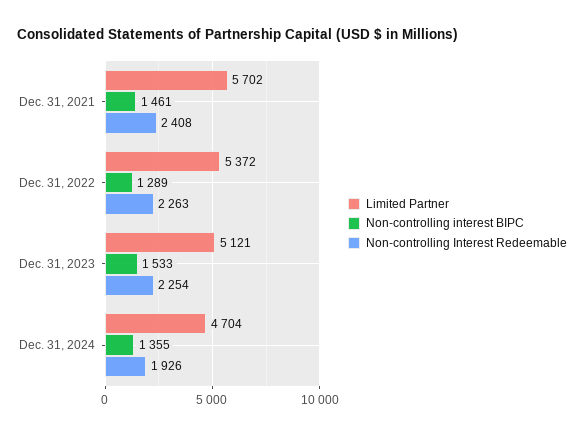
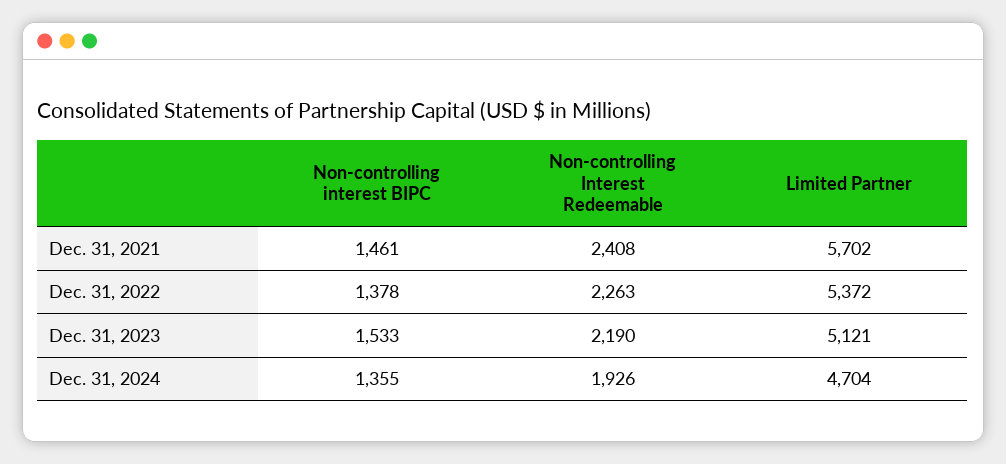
  {
    "Limited Partner": {
      "Dec. 31, 2021": 5702,
      "Dec. 31, 2022": 5372,
      "Dec. 31, 2023": 5121,
      "Dec. 31, 2024": 4704
    },
    "Non-controlling interest BIPC": {
      "Dec. 31, 2021": 1461,
-     "Dec. 31, 2022": 1289,
+     "Dec. 31, 2022": 1378,
      "Dec. 31, 2023": 1533,
      "Dec. 31, 2024": 1355
    },
    "Non-controlling Interest Redeemable": {
      "Dec. 31, 2021": 2408,
      "Dec. 31, 2022": 2263,
-     "Dec. 31, 2023": 2254,
+     "Dec. 31, 2023": 2190,
      "Dec. 31, 2024": 1926
    }
  }

